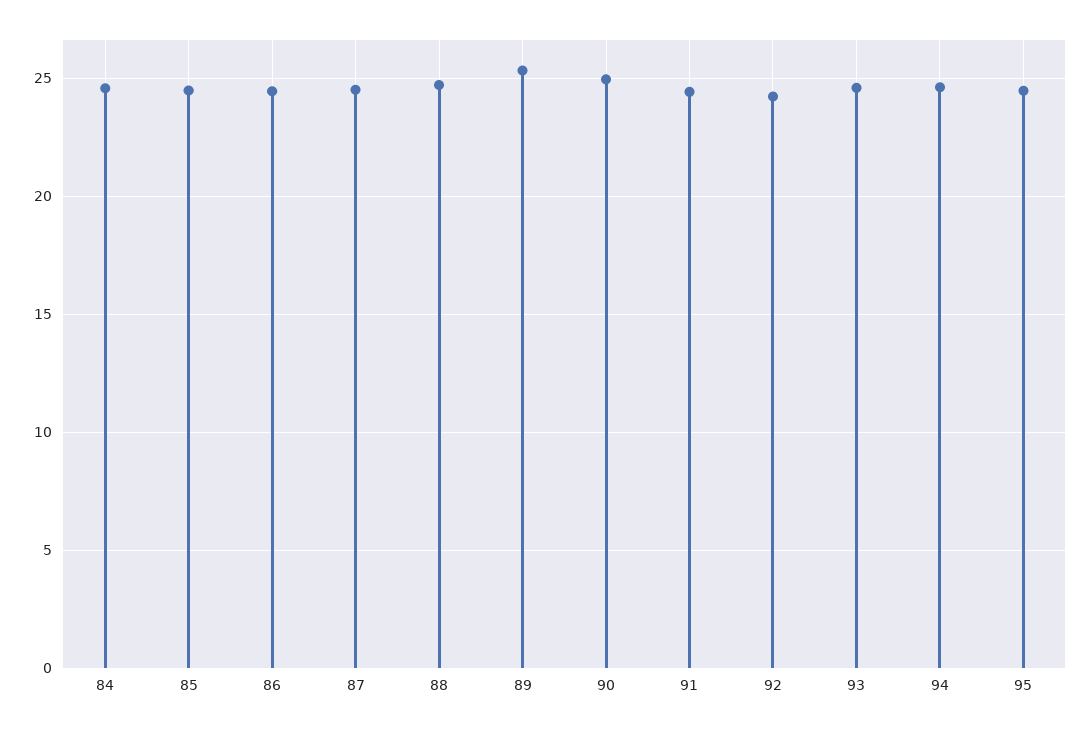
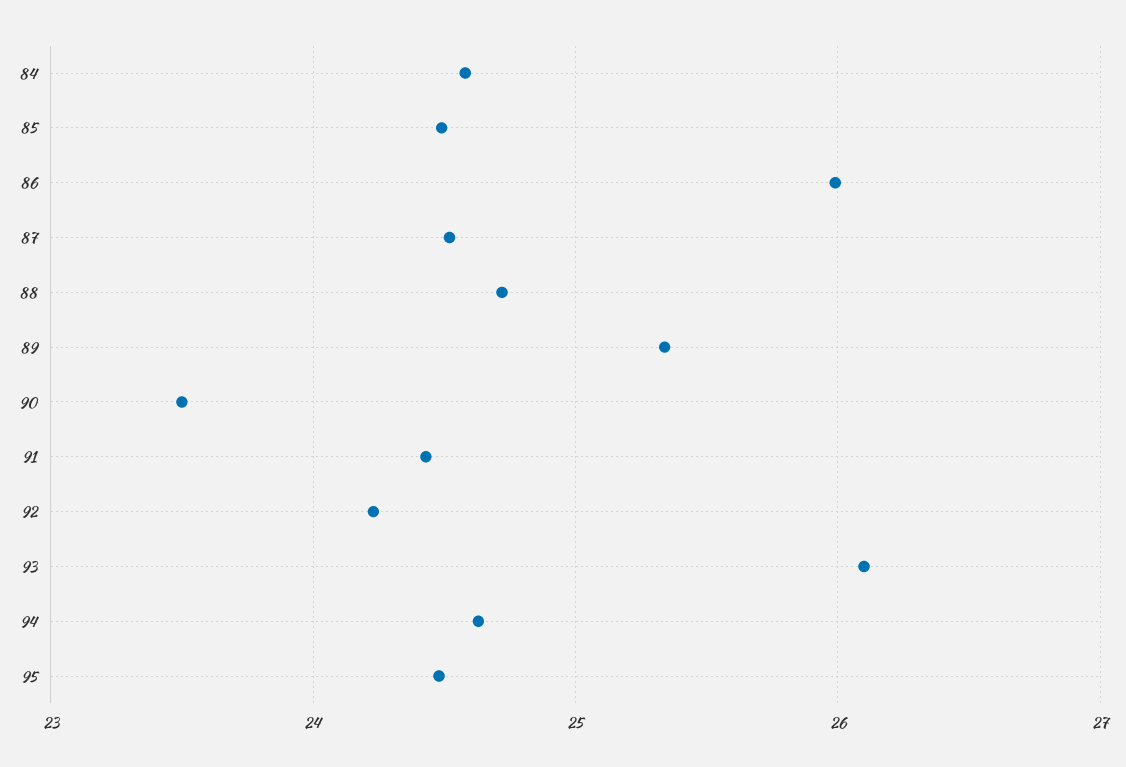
  {
    "84": 24.6,
    "85": 24.5,
-   "86": 24.5,
+   "86": 26,
    "87": 24.5,
    "88": 24.7,
    "89": 25.3,
-   "90": 25,
+   "90": 23.5,
    "91": 24.4,
    "92": 24.2,
-   "93": 24.5,
+   "93": 26.1,
    "94": 24.6,
    "95": 24.5
  }

